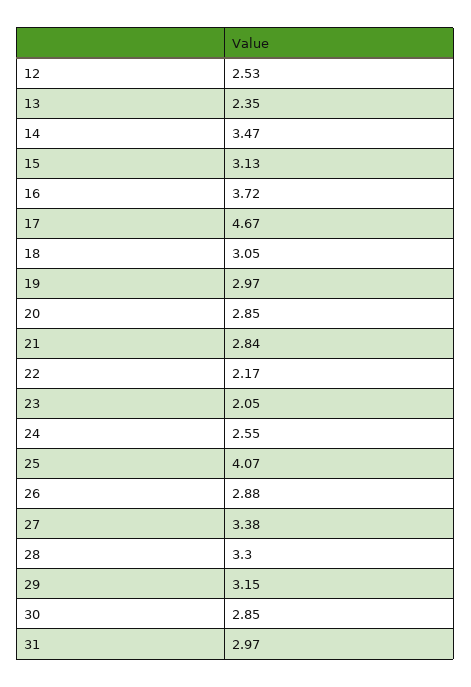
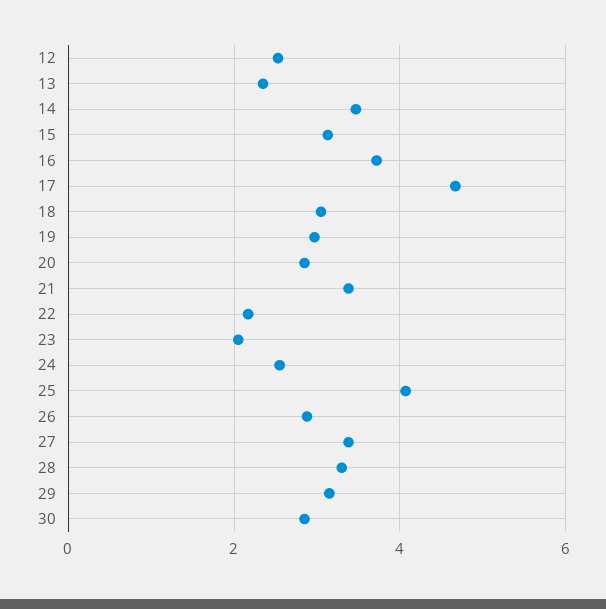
  {
    "12": 2.53,
    "13": 2.35,
    "14": 3.47,
    "15": 3.13,
    "16": 3.72,
    "17": 4.67,
    "18": 3.05,
    "19": 2.97,
    "20": 2.85,
-   "21": 2.84,
+   "21": 3.4,
    "22": 2.17,
    "23": 2.05,
    "24": 2.55,
    "25": 4.07,
    "26": 2.88,
    "27": 3.38,
    "28": 3.3,
    "29": 3.15,
-   "30": 2.85,
+   "30": 2.85
-   "31": 2.97
  }

